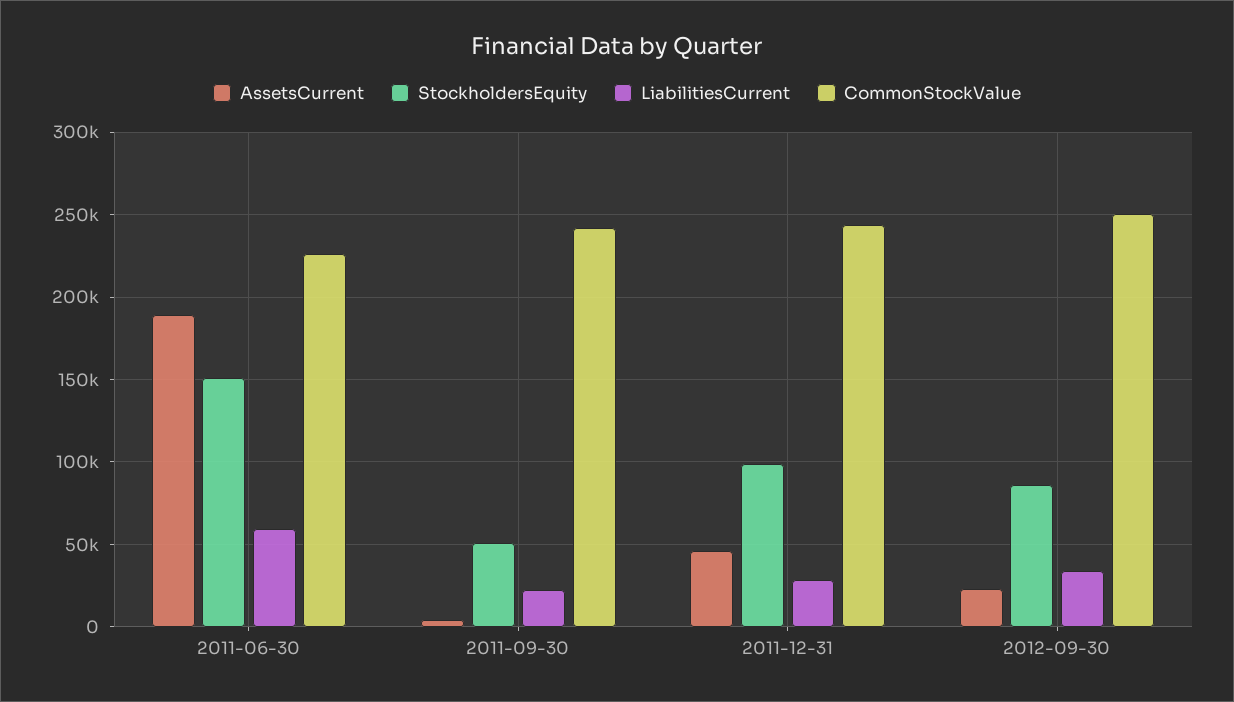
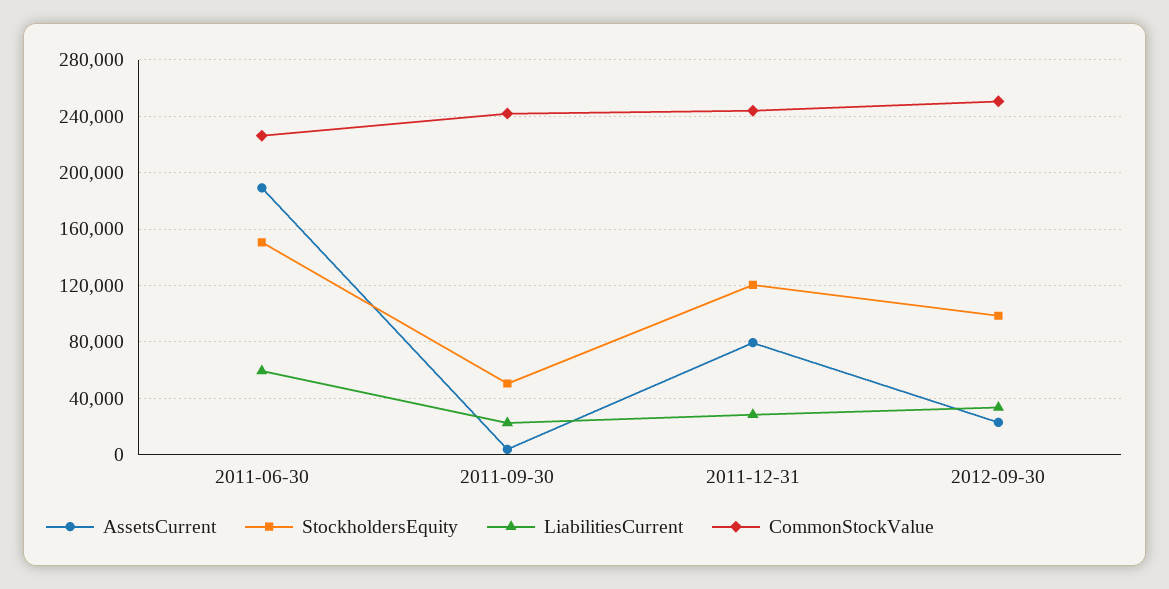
  {
    "AssetsCurrent": {
      "2011-06-30": 190000,
      "2011-09-30": 5000,
-     "2011-12-31": 45000,
+     "2011-12-31": 80000,
      "2012-09-30": 25000
    },
    "StockholdersEquity": {
      "2011-06-30": 150000,
      "2011-09-30": 50000,
-     "2011-12-31": 100000,
+     "2011-12-31": 120000,
-     "2012-09-30": 85000
+     "2012-09-30": 100000
    },
    "LiabilitiesCurrent": {
      "2011-06-30": 60000,
      "2011-09-30": 25000,
      "2011-12-31": 30000,
      "2012-09-30": 35000
    },
    "CommonStockValue": {
      "2011-06-30": 225000,
      "2011-09-30": 240000,
      "2011-12-31": 245000,
      "2012-09-30": 250000
    }
  }

